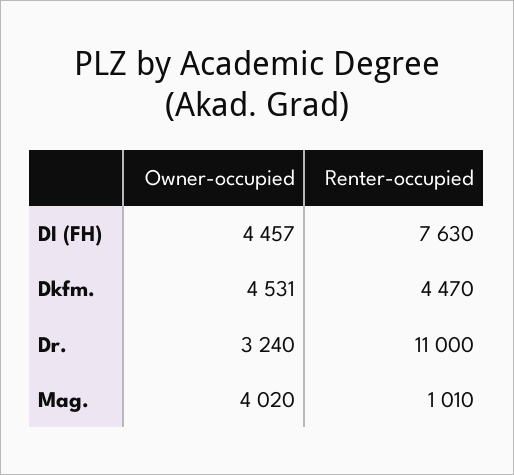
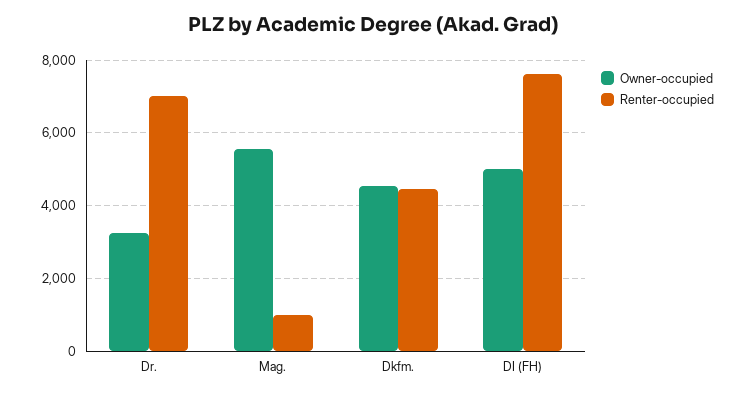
  {
    "Owner-occupied": {
-     "DI (FH)": 4457,
+     "DI (FH)": 5000,
      "Dkfm.": 4531,
      "Dr.": 3240,
-     "Mag.": 4020
+     "Mag.": 5600
    },
    "Renter-occupied": {
      "DI (FH)": 7630,
      "Dkfm.": 4470,
-     "Dr.": 11000,
+     "Dr.": 7000,
      "Mag.": 1010
    }
  }

